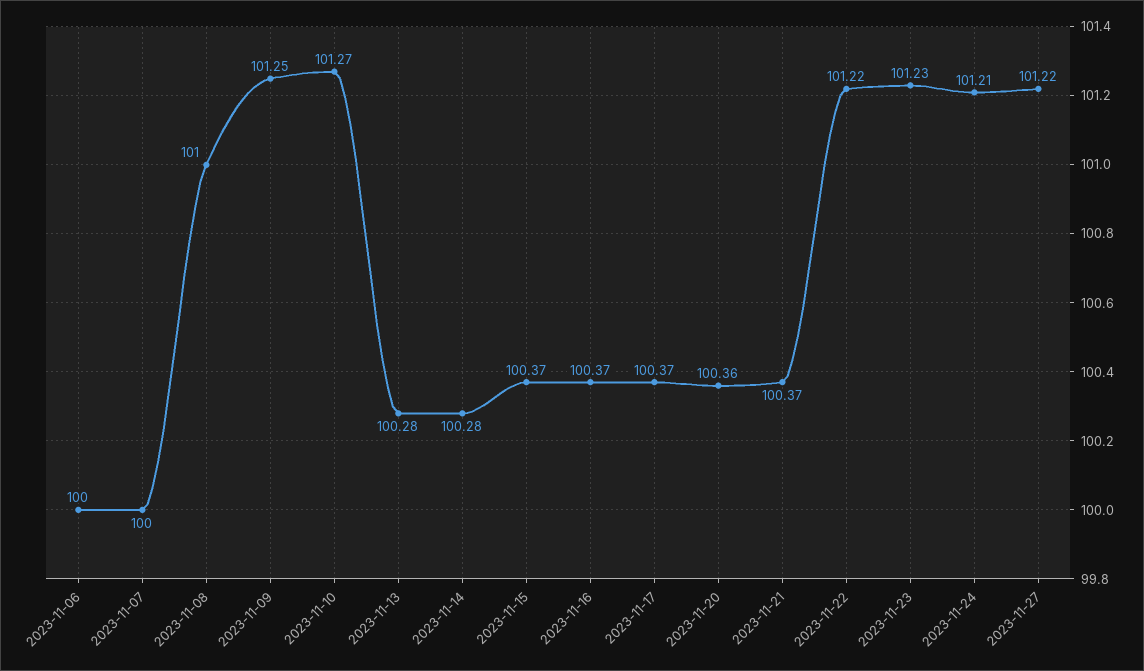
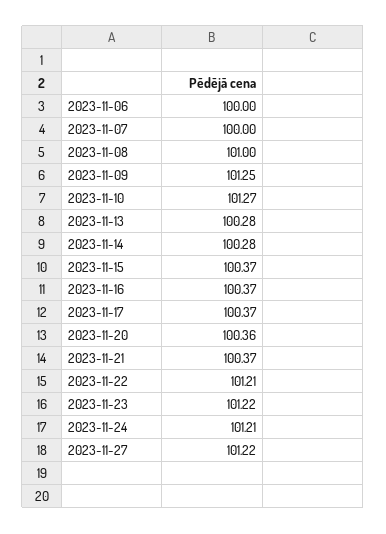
  {
    "2023-11-06": 100,
    "2023-11-07": 100,
    "2023-11-08": 101,
    "2023-11-09": 101.25,
    "2023-11-10": 101.27,
    "2023-11-13": 100.28,
    "2023-11-14": 100.28,
    "2023-11-15": 100.37,
    "2023-11-16": 100.37,
    "2023-11-17": 100.37,
    "2023-11-20": 100.36,
    "2023-11-21": 100.37,
-   "2023-11-22": 101.22,
+   "2023-11-22": 101.21,
-   "2023-11-23": 101.23,
+   "2023-11-23": 101.22,
    "2023-11-24": 101.21,
    "2023-11-27": 101.22
  }

